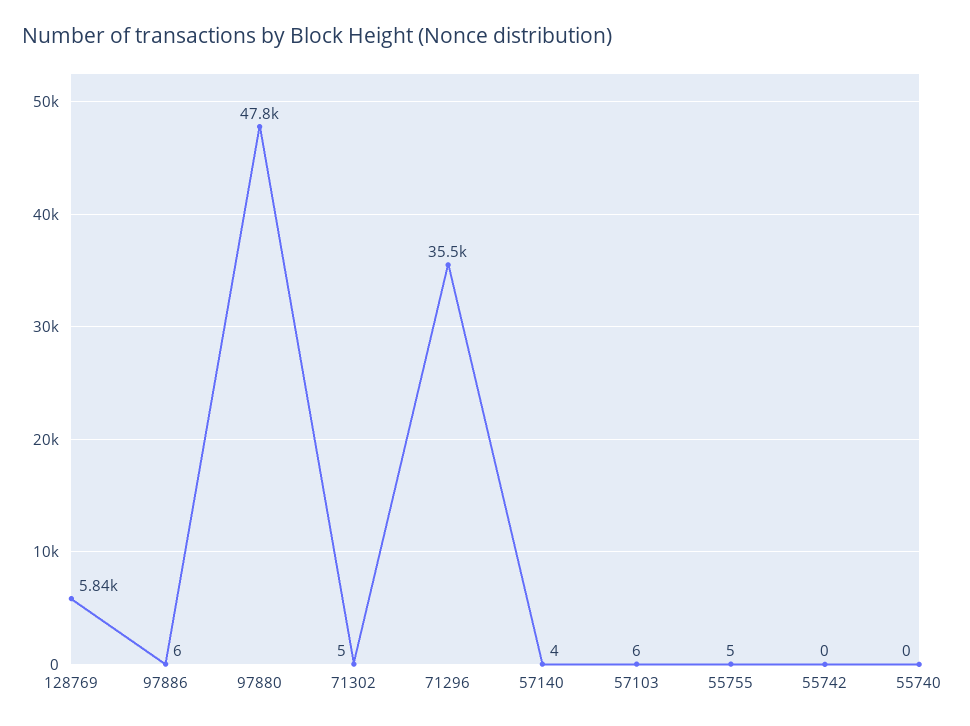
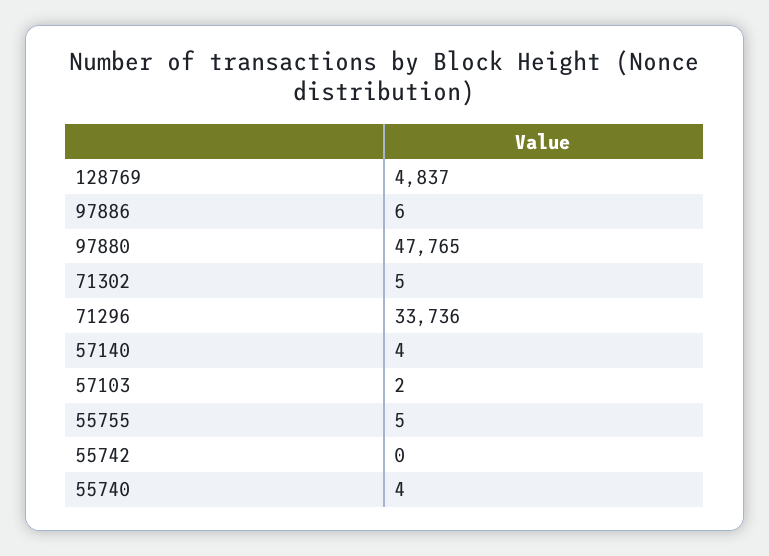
  {
-   "128769": 5840,
+   "128769": 4837,
    "97886": 6,
    "97880": 47765,
    "71302": 5,
-   "71296": 35500,
+   "71296": 33736,
    "57140": 4,
-   "57103": 6,
+   "57103": 2,
    "55755": 5,
    "55742": 0,
-   "55740": 0
+   "55740": 4
  }

